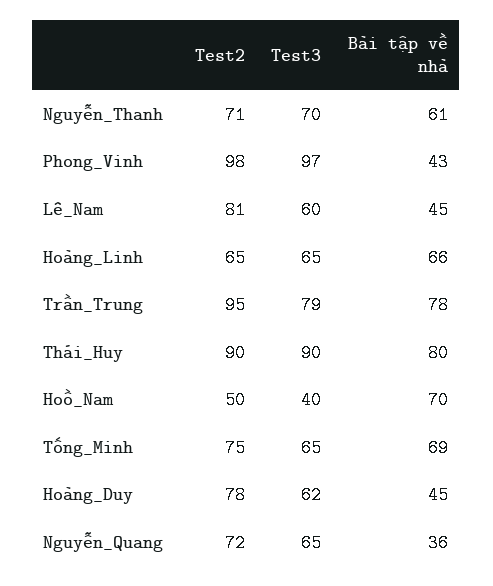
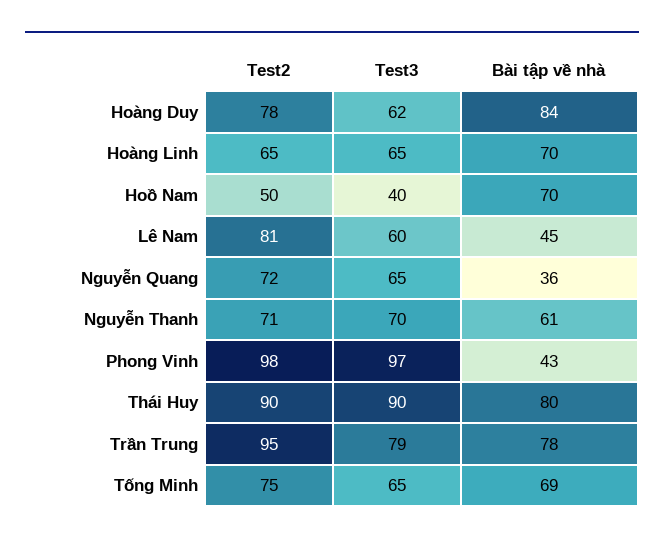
  {
    "Test2": {
      "Nguyễn_Thanh": 71,
      "Phong_Vinh": 98,
      "Lê_Nam": 81,
      "Hoàng_Linh": 65,
      "Trần_Trung": 95,
      "Thái_Huy": 90,
      "Hoồ_Nam": 50,
      "Tống_Minh": 75,
      "Hoàng_Duy": 78,
      "Nguyễn_Quang": 72
    },
    "Test3": {
      "Nguyễn_Thanh": 70,
      "Phong_Vinh": 97,
      "Lê_Nam": 60,
      "Hoàng_Linh": 65,
      "Trần_Trung": 79,
      "Thái_Huy": 90,
      "Hoồ_Nam": 40,
      "Tống_Minh": 65,
      "Hoàng_Duy": 62,
      "Nguyễn_Quang": 65
    },
    "Bài tập về nhà": {
      "Nguyễn_Thanh": 61,
      "Phong_Vinh": 43,
      "Lê_Nam": 45,
-     "Hoàng_Linh": 66,
+     "Hoàng_Linh": 70,
      "Trần_Trung": 78,
      "Thái_Huy": 80,
      "Hoồ_Nam": 70,
      "Tống_Minh": 69,
-     "Hoàng_Duy": 45,
+     "Hoàng_Duy": 84,
      "Nguyễn_Quang": 36
    }
  }

